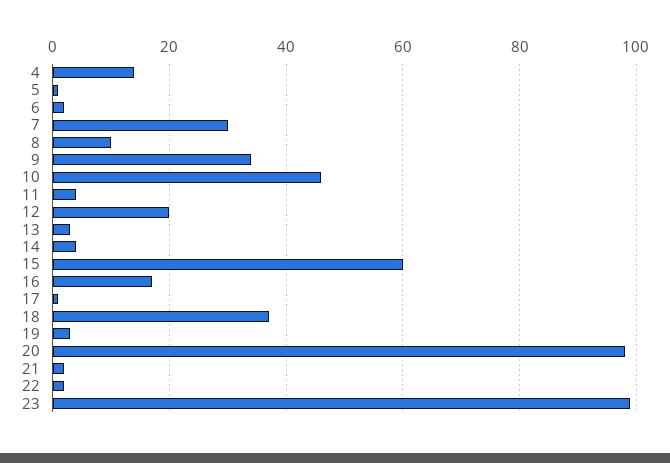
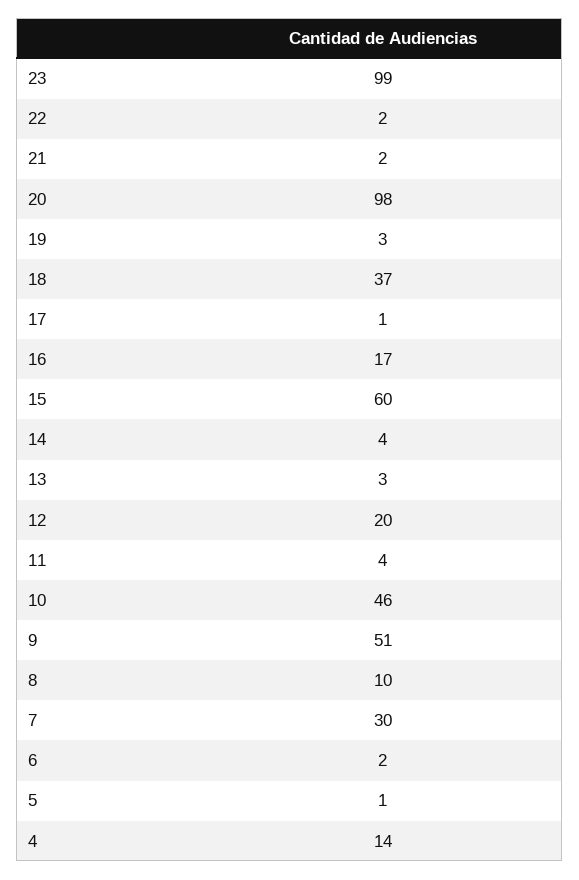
  {
    "4": 14,
    "5": 1,
    "6": 2,
    "7": 30,
    "8": 10,
-   "9": 35,
+   "9": 51,
    "10": 46,
    "11": 4,
    "12": 20,
    "13": 3,
    "14": 4,
    "15": 60,
    "16": 17,
    "17": 1,
    "18": 37,
    "19": 3,
    "20": 98,
    "21": 2,
    "22": 2,
    "23": 99
  }

